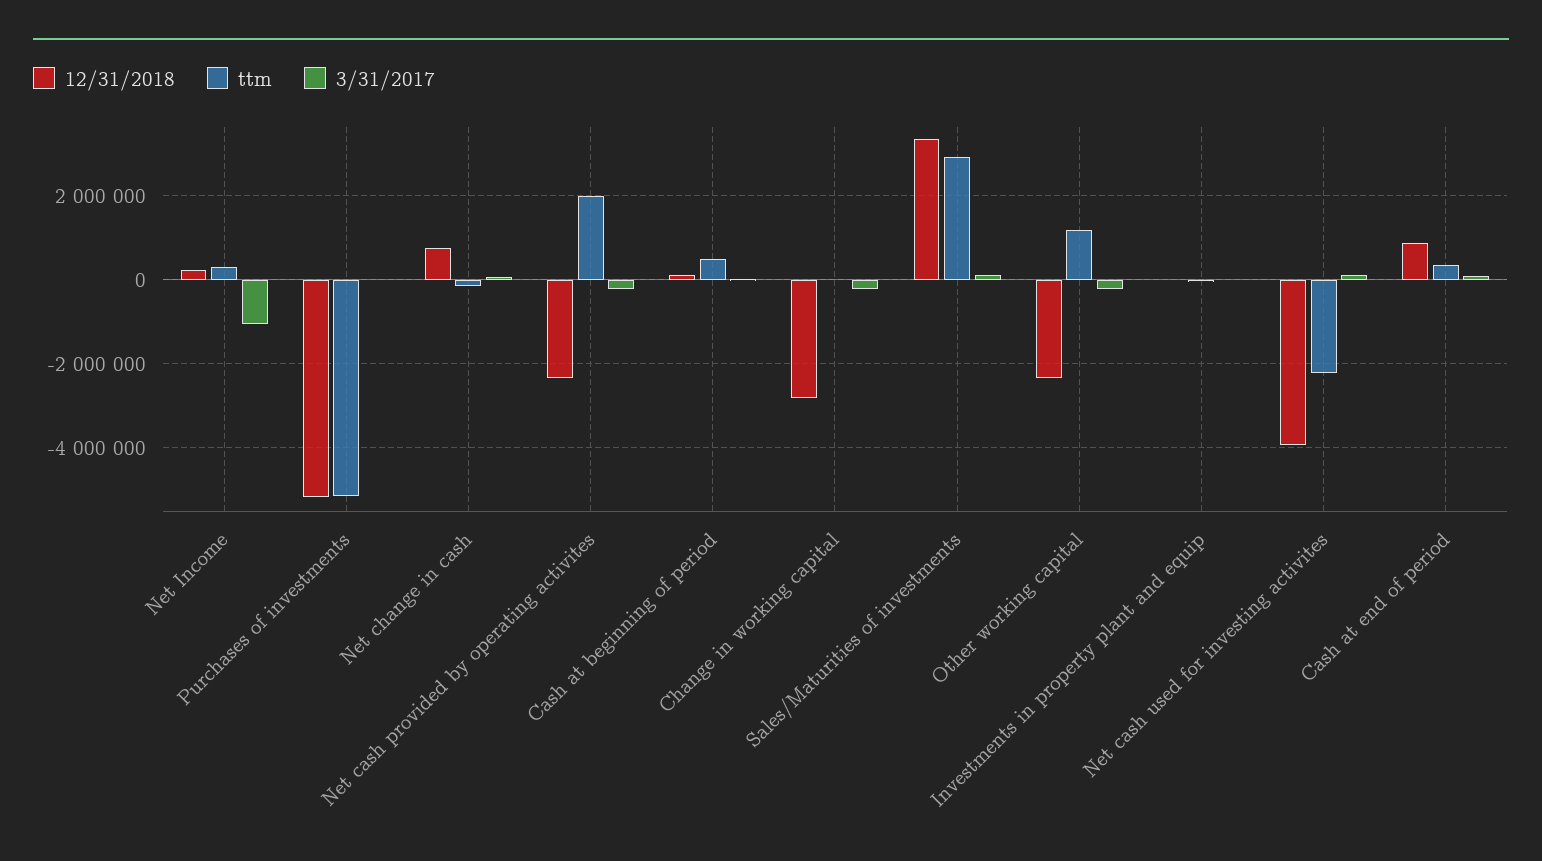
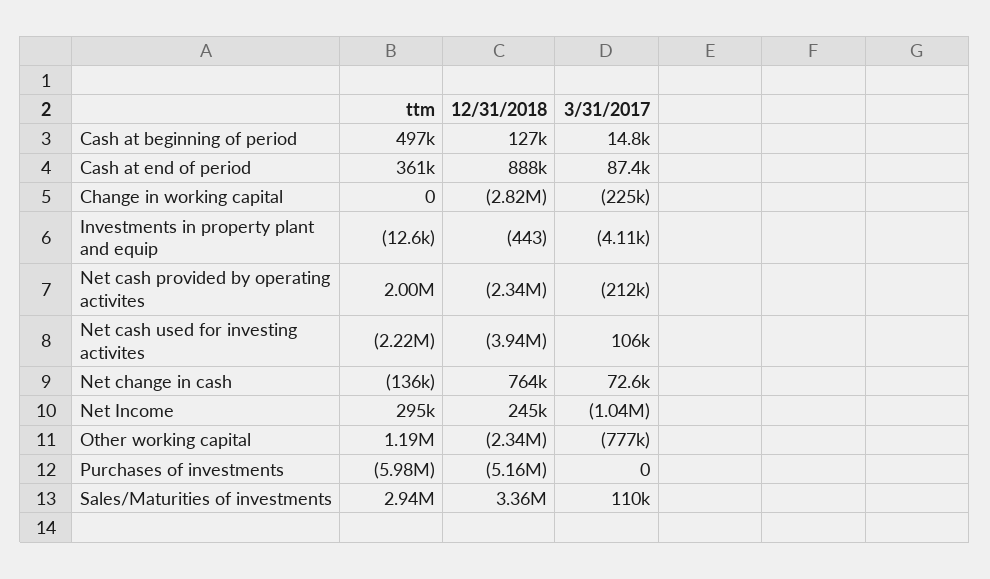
  {
    "12/31/2018": {
      "Net Income": 245000,
      "Purchases of investments": -5160000,
      "Net change in cash": 764000,
      "Net cash provided by operating activites": -2340000,
      "Cash at beginning of period": 127000,
      "Change in working capital": -2820000,
      "Sales/Maturities of investments": 3360000,
      "Other working capital": -2340000,
      "Investments in property plant and equip": -443,
      "Net cash used for investing activites": -3940000,
      "Cash at end of period": 888000
    },
    "ttm": {
      "Net Income": 295000,
-     "Purchases of investments": -5200000,
+     "Purchases of investments": -5980000,
      "Net change in cash": -136000,
      "Net cash provided by operating activites": 2000000,
      "Cash at beginning of period": 497000,
      "Change in working capital": 0,
      "Sales/Maturities of investments": 2940000,
      "Other working capital": 1190000,
      "Investments in property plant and equip": -12600,
      "Net cash used for investing activites": -2220000,
      "Cash at end of period": 361000
    },
    "3/31/2017": {
      "Net Income": -1040000,
      "Purchases of investments": 0,
      "Net change in cash": 72600,
      "Net cash provided by operating activites": -212000,
      "Cash at beginning of period": 14800,
      "Change in working capital": -225000,
      "Sales/Maturities of investments": 110000,
-     "Other working capital": -200000,
+     "Other working capital": -777000,
      "Investments in property plant and equip": -4110,
      "Net cash used for investing activites": 106000,
      "Cash at end of period": 87400
    }
  }

